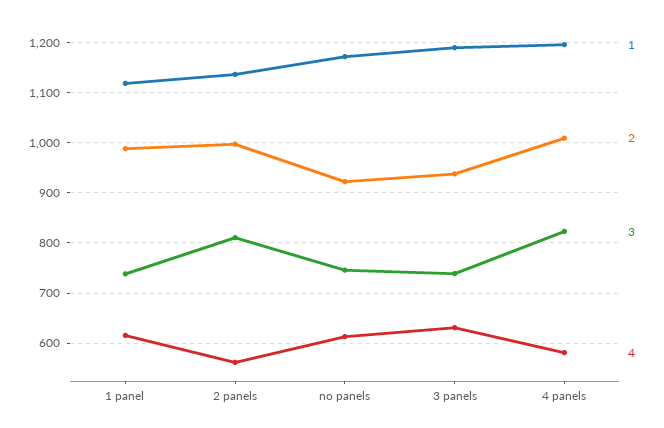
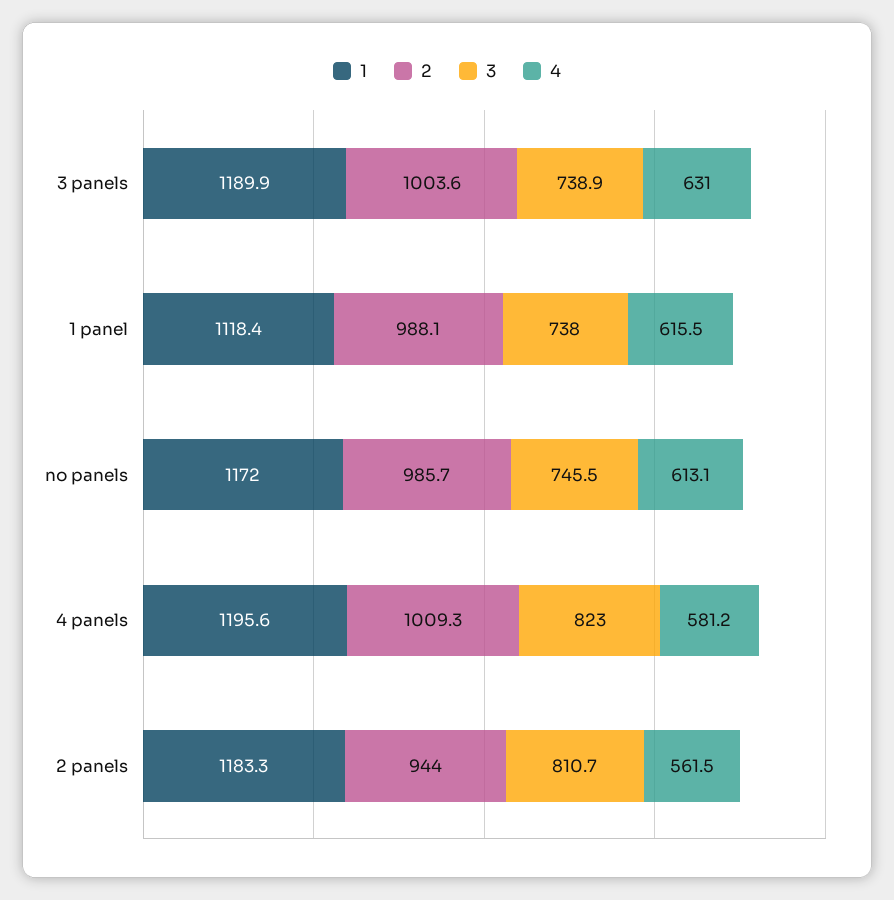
  {
    "1": {
      "1 panel": 1118.4,
-     "2 panels": 1140,
+     "2 panels": 1183.3,
      "no panels": 1172,
      "3 panels": 1189.9,
      "4 panels": 1195.6
    },
    "2": {
      "1 panel": 988.1,
-     "2 panels": 1000,
+     "2 panels": 944,
-     "no panels": 920,
+     "no panels": 985.7,
-     "3 panels": 940,
+     "3 panels": 1003.6,
      "4 panels": 1009.3
    },
    "3": {
      "1 panel": 738,
      "2 panels": 810.7,
      "no panels": 745.5,
      "3 panels": 738.9,
      "4 panels": 823
    },
    "4": {
      "1 panel": 615.5,
      "2 panels": 561.5,
      "no panels": 613.1,
      "3 panels": 631,
      "4 panels": 581.2
    }
  }

